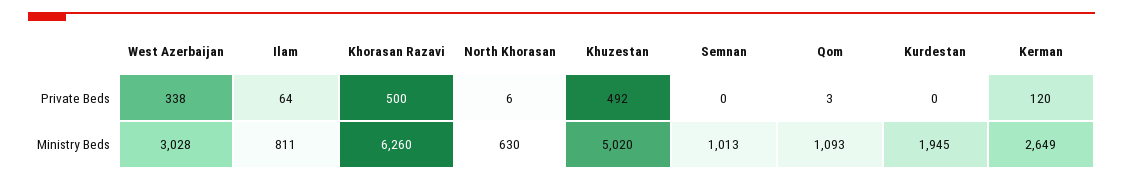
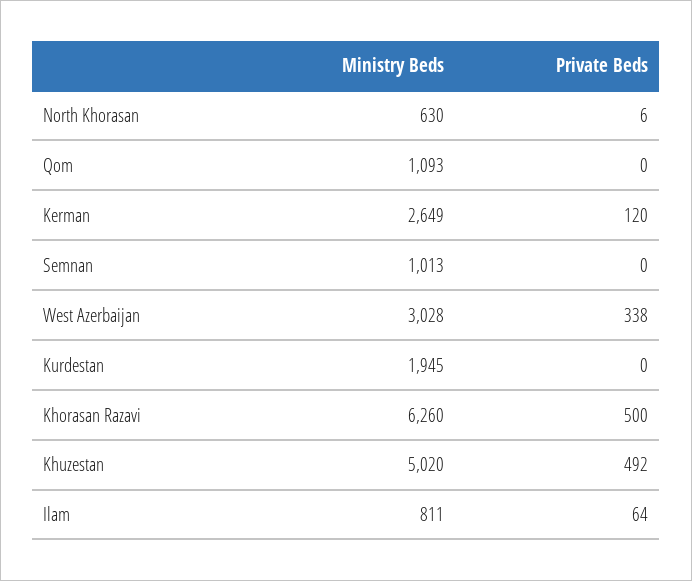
  {
    "West Azerbaijan": {
      "Private Beds": 338,
      "Ministry Beds": 3028
    },
    "Ilam": {
      "Private Beds": 64,
      "Ministry Beds": 811
    },
    "Khorasan Razavi": {
      "Private Beds": 500,
      "Ministry Beds": 6260
    },
    "North Khorasan": {
      "Private Beds": 6,
      "Ministry Beds": 630
    },
    "Khuzestan": {
      "Private Beds": 492,
      "Ministry Beds": 5020
    },
    "Semnan": {
      "Private Beds": 0,
      "Ministry Beds": 1013
    },
    "Qom": {
-     "Private Beds": 3,
+     "Private Beds": 0,
      "Ministry Beds": 1093
    },
    "Kurdestan": {
      "Private Beds": 0,
      "Ministry Beds": 1945
    },
    "Kerman": {
      "Private Beds": 120,
      "Ministry Beds": 2649
    }
  }

